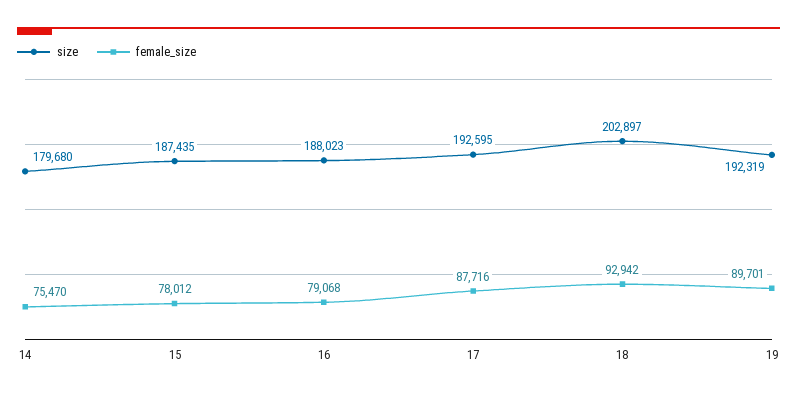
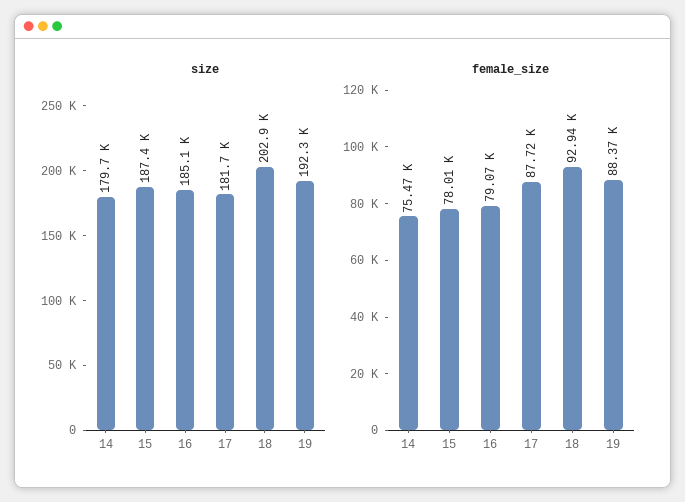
  {
    "size": {
      "14": 179680,
      "15": 187435,
-     "16": 188023,
+     "16": 185100,
-     "17": 192595,
+     "17": 181700,
      "18": 202897,
      "19": 192319
    },
    "female_size": {
      "14": 75470,
      "15": 78012,
      "16": 79068,
      "17": 87716,
      "18": 92942,
-     "19": 89701
+     "19": 88370
    }
  }

